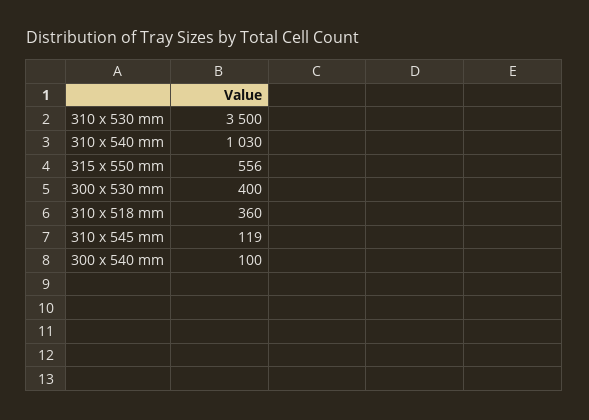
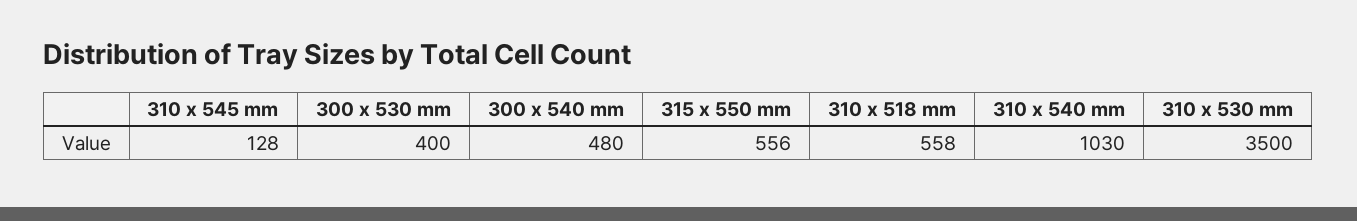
  {
    "310 x 530 mm": 3500,
    "310 x 540 mm": 1030,
    "315 x 550 mm": 556,
    "300 x 530 mm": 400,
-   "310 x 518 mm": 360,
+   "310 x 518 mm": 558,
-   "310 x 545 mm": 119,
+   "310 x 545 mm": 128,
-   "300 x 540 mm": 100
+   "300 x 540 mm": 480
  }

